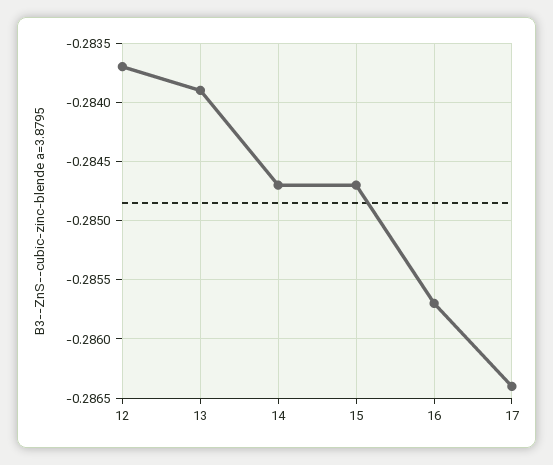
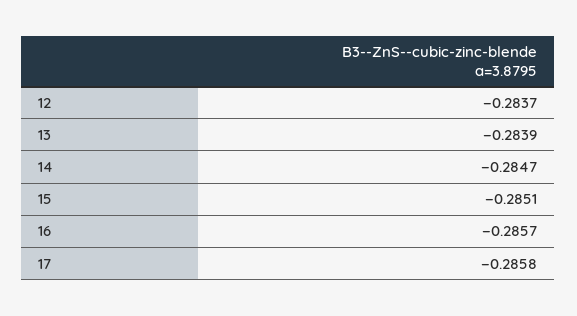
  {
    "12": -0.2837,
    "13": -0.2839,
    "14": -0.2847,
-   "15": -0.2847,
+   "15": -0.2851,
    "16": -0.2857,
-   "17": -0.2864
+   "17": -0.2858
  }

